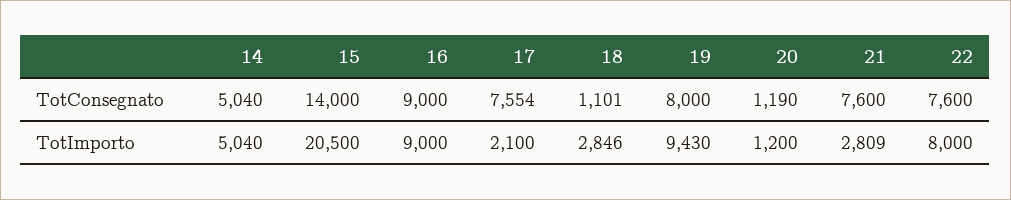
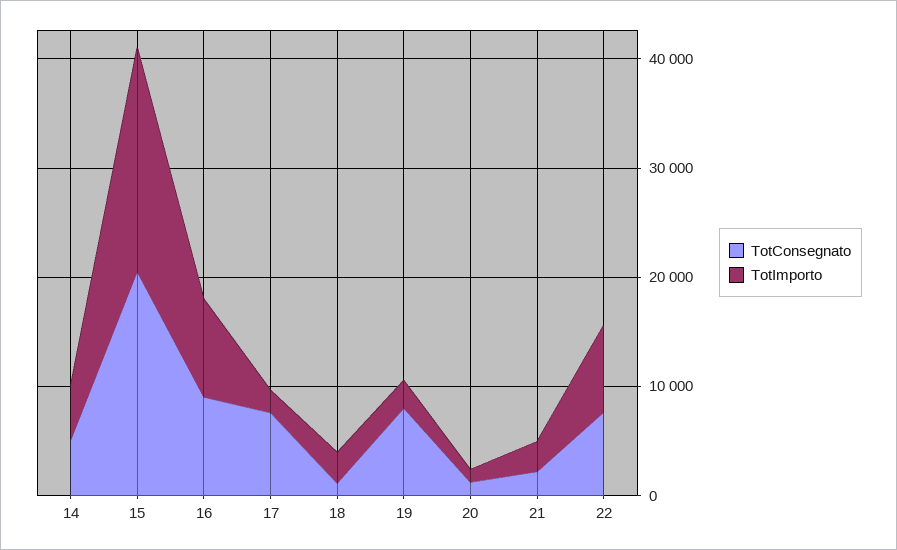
  {
    "TotConsegnato": {
      "14": 5040,
-     "15": 14000,
+     "15": 20000,
      "16": 9000,
      "17": 7554,
      "18": 1101,
      "19": 8000,
      "20": 1190,
-     "21": 7600,
+     "21": 2000,
      "22": 7600
    },
    "TotImporto": {
      "14": 5040,
      "15": 20500,
      "16": 9000,
      "17": 2100,
      "18": 2846,
-     "19": 9430,
+     "19": 2000,
      "20": 1200,
      "21": 2809,
      "22": 8000
    }
  }

